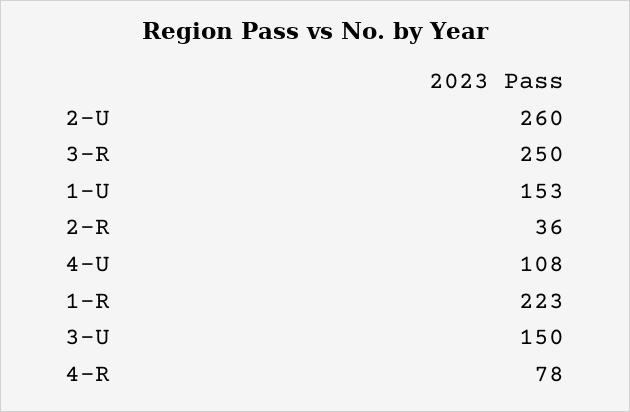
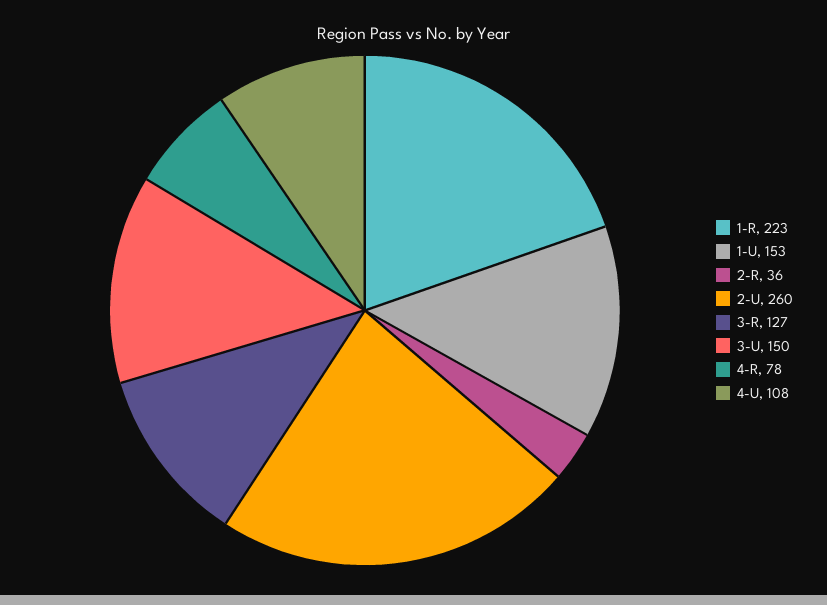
  {
    "2-U": 260,
-   "3-R": 250,
+   "3-R": 127,
    "1-U": 153,
    "2-R": 36,
    "4-U": 108,
    "1-R": 223,
    "3-U": 150,
    "4-R": 78
  }

